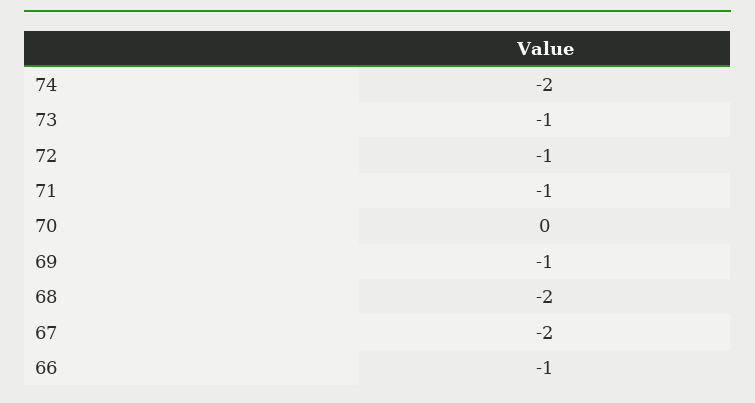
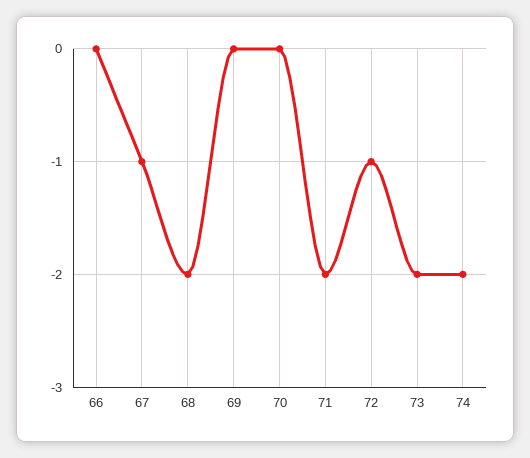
  {
    "74": -2,
-   "73": -1,
+   "73": -2,
    "72": -1,
-   "71": -1,
+   "71": -2,
    "70": 0,
-   "69": -1,
+   "69": 0,
    "68": -2,
-   "67": -2,
+   "67": -1,
-   "66": -1
+   "66": 0
  }

